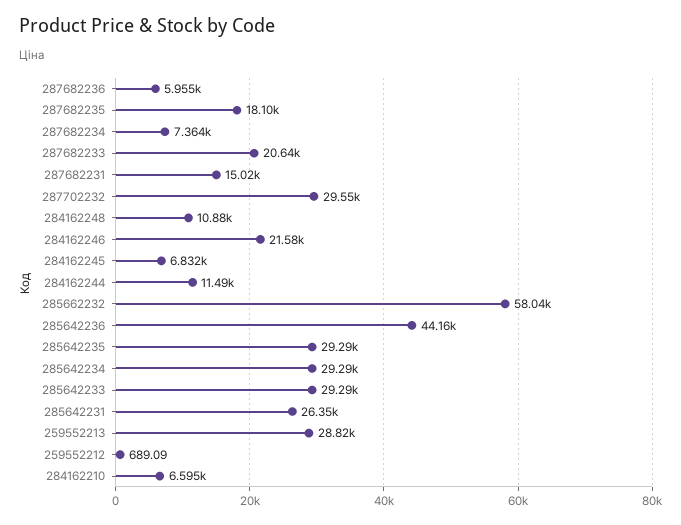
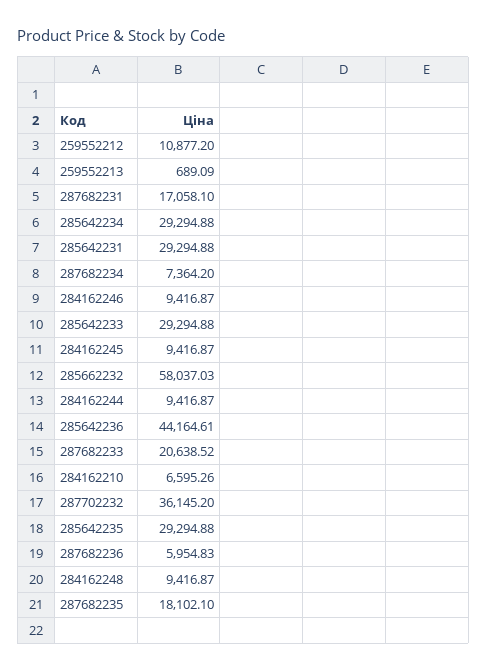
  {
    "287682236": 5954.83,
    "287682235": 18102.1,
    "287682234": 7364.2,
    "287682233": 20638.52,
-   "287682231": 15020,
+   "287682231": 17058.1,
-   "287702232": 29550,
+   "287702232": 36145.2,
-   "284162248": 10880,
+   "284162248": 9416.87,
-   "284162246": 21580,
+   "284162246": 9416.87,
-   "284162245": 6832,
+   "284162245": 9416.87,
-   "284162244": 11490,
+   "284162244": 9416.87,
    "285662232": 58037.03,
    "285642236": 44164.61,
    "285642235": 29294.88,
    "285642234": 29294.88,
    "285642233": 29294.88,
-   "285642231": 26350,
+   "285642231": 29294.88,
-   "259552213": 28820,
+   "259552213": 689.09,
-   "259552212": 689.09,
+   "259552212": 10877.2,
    "284162210": 6595.26
  }

